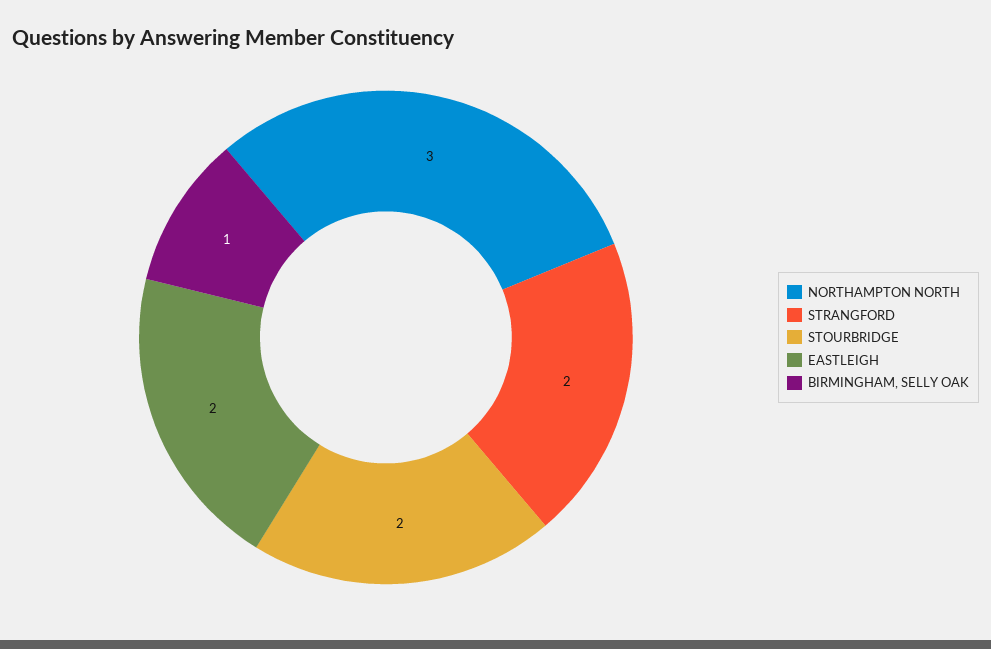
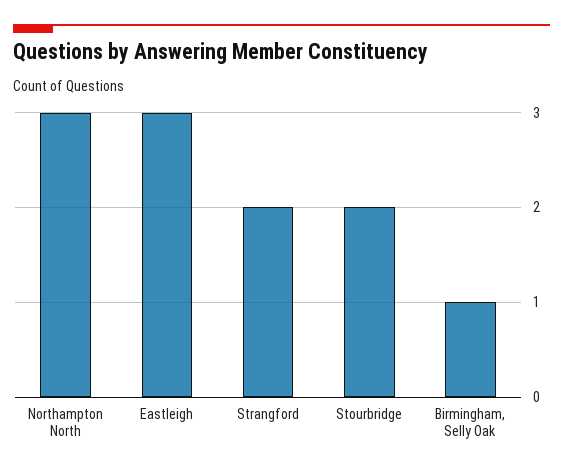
  {
    "NORTHAMPTON NORTH": 3,
    "STRANGFORD": 2,
    "STOURBRIDGE": 2,
-   "EASTLEIGH": 2,
+   "EASTLEIGH": 3,
    "BIRMINGHAM, SELLY OAK": 1
  }

